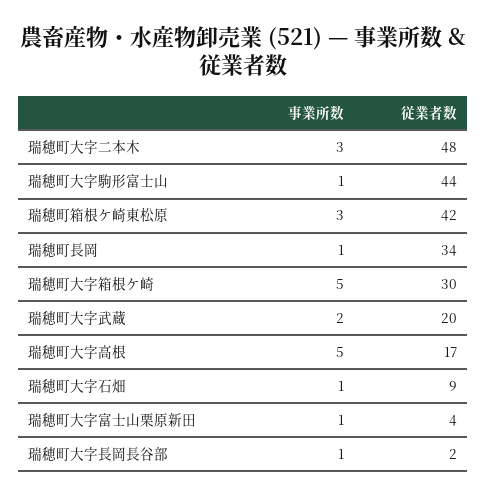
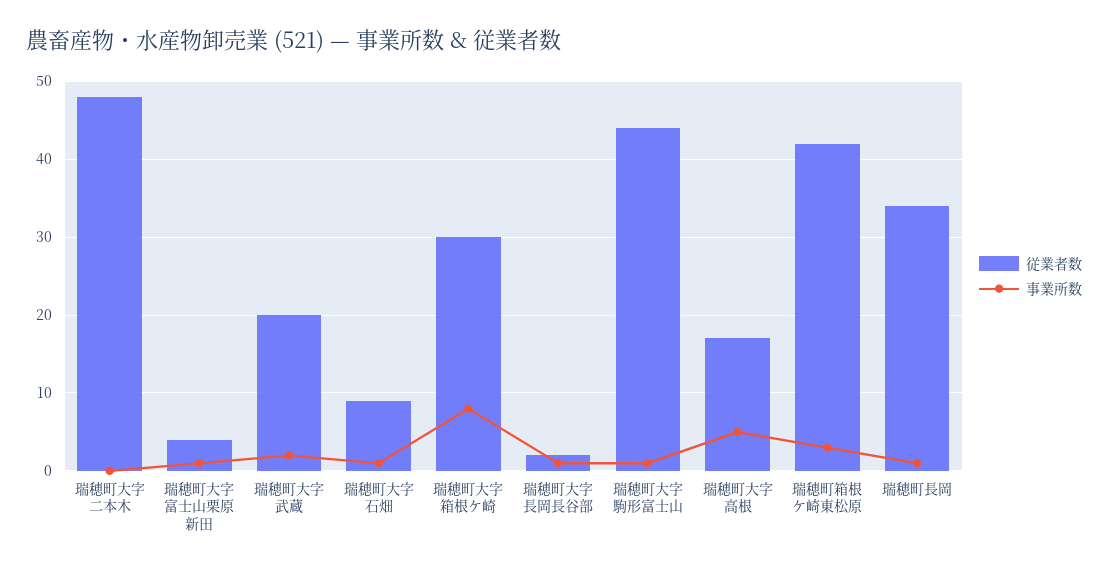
  {
    "事業所数": {
-     "瑞穂町大字二本木": 3,
+     "瑞穂町大字二本木": 0,
      "瑞穂町大字駒形富士山": 1,
      "瑞穂町箱根ケ崎東松原": 3,
      "瑞穂町長岡": 1,
-     "瑞穂町大字箱根ケ崎": 5,
+     "瑞穂町大字箱根ケ崎": 8,
      "瑞穂町大字武蔵": 2,
      "瑞穂町大字高根": 5,
      "瑞穂町大字石畑": 1,
      "瑞穂町大字富士山栗原新田": 1,
      "瑞穂町大字長岡長谷部": 1
    },
    "従業者数": {
      "瑞穂町大字二本木": 48,
      "瑞穂町大字駒形富士山": 44,
      "瑞穂町箱根ケ崎東松原": 42,
      "瑞穂町長岡": 34,
      "瑞穂町大字箱根ケ崎": 30,
      "瑞穂町大字武蔵": 20,
      "瑞穂町大字高根": 17,
      "瑞穂町大字石畑": 9,
      "瑞穂町大字富士山栗原新田": 4,
      "瑞穂町大字長岡長谷部": 2
    }
  }

